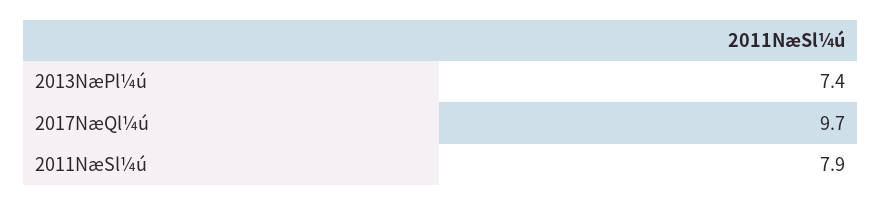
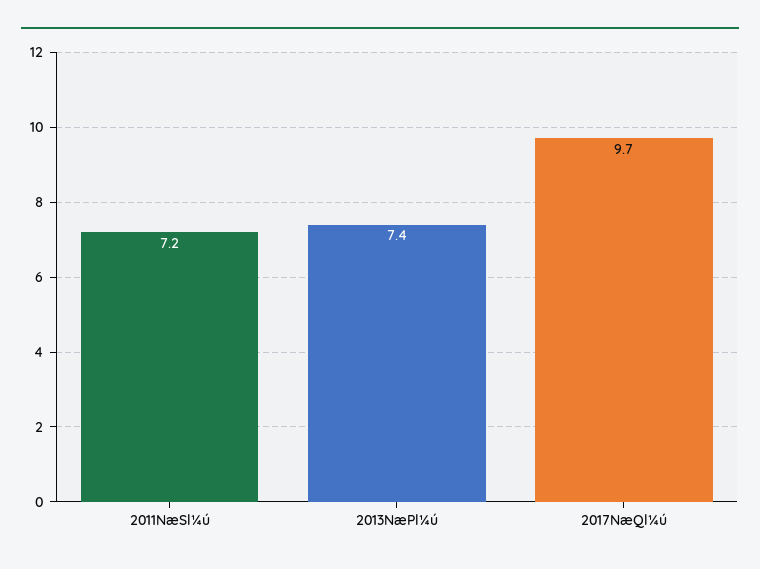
  {
    "2013NæPl¼ú": 7.4,
    "2017NæQl¼ú": 9.7,
-   "2011NæSl¼ú": 7.9
+   "2011NæSl¼ú": 7.2
  }

